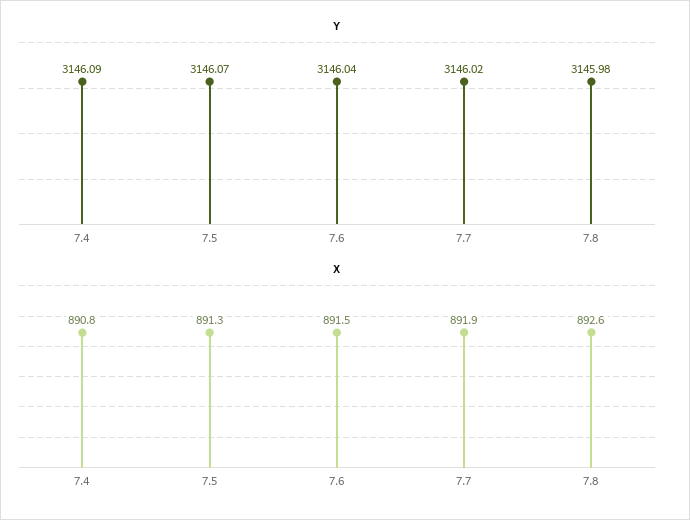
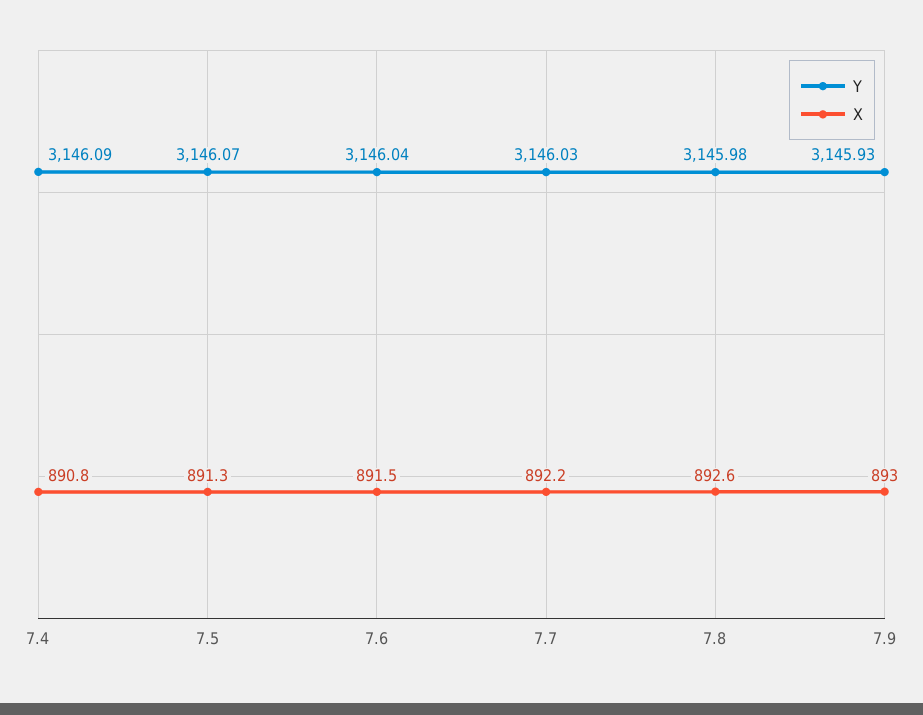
  {
    "Y": {
      "7.4": 3146.09,
      "7.5": 3146.07,
      "7.6": 3146.04,
-     "7.7": 3146.02,
+     "7.7": 3146.03,
-     "7.8": 3145.98
+     "7.8": 3145.98,
+     "7.9": 3145.93
    },
    "X": {
      "7.4": 890.8,
      "7.5": 891.3,
      "7.6": 891.5,
-     "7.7": 891.9,
+     "7.7": 892.2,
-     "7.8": 892.6
+     "7.8": 892.6,
+     "7.9": 893
    }
  }

